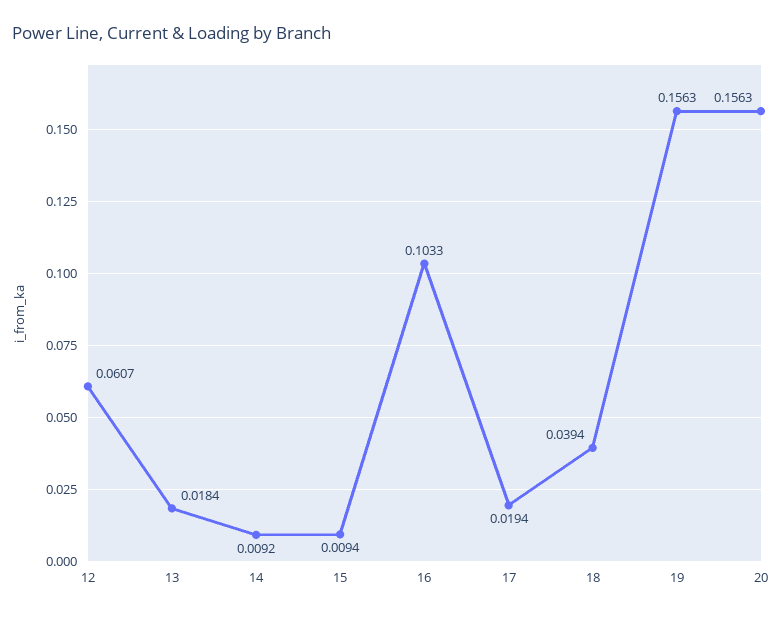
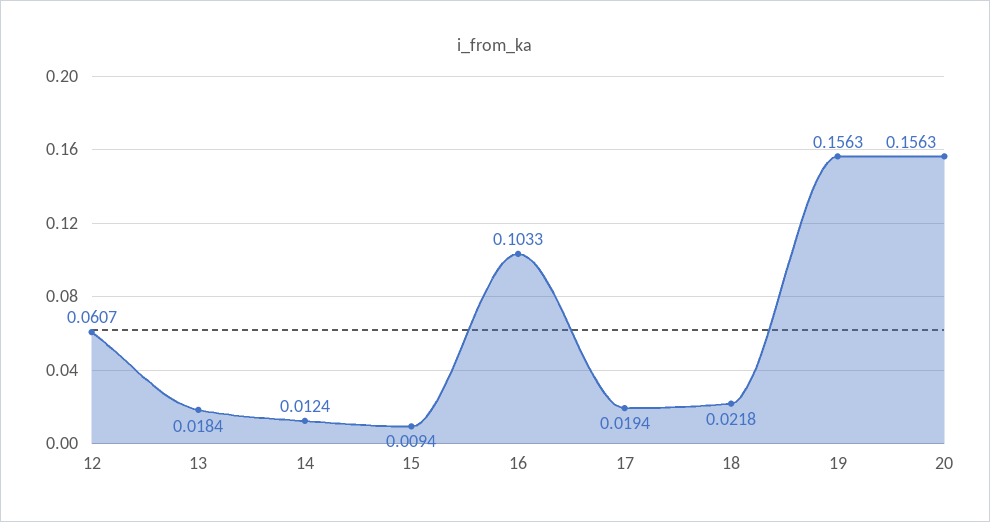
  {
    "12": 0.0607,
    "13": 0.0184,
-   "14": 0.0092,
+   "14": 0.0124,
    "15": 0.0094,
    "16": 0.1033,
    "17": 0.0194,
-   "18": 0.0394,
+   "18": 0.0218,
    "19": 0.1563,
    "20": 0.1563
  }

